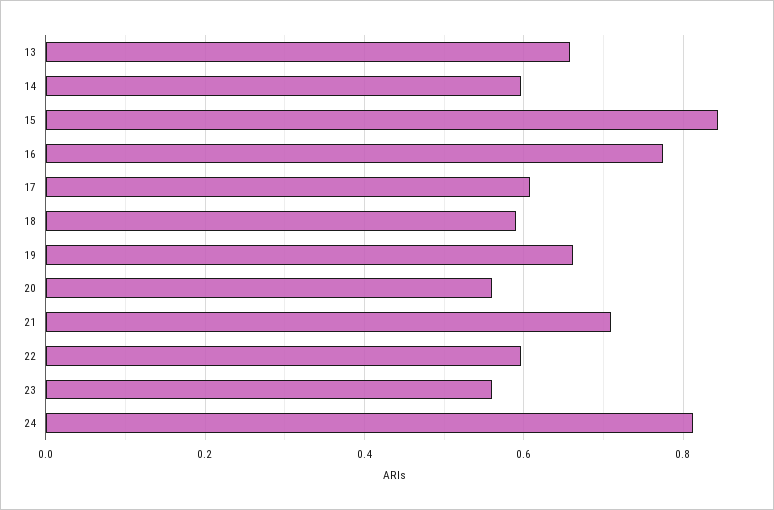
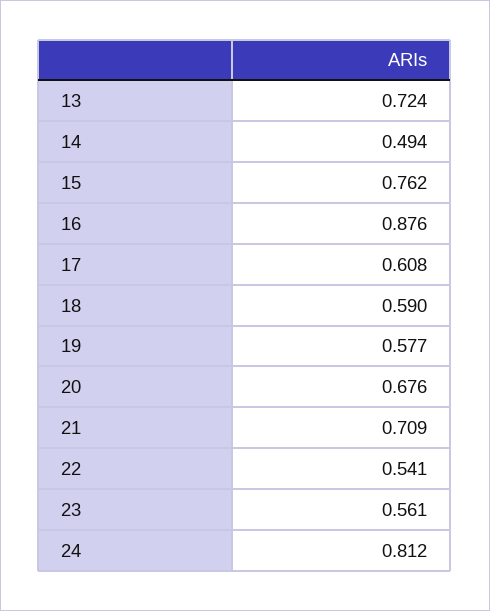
  {
-   "13": 0.66,
+   "13": 0.724,
-   "14": 0.6,
+   "14": 0.494,
-   "15": 0.84,
+   "15": 0.762,
-   "16": 0.78,
+   "16": 0.876,
    "17": 0.608,
    "18": 0.59,
-   "19": 0.66,
+   "19": 0.577,
-   "20": 0.56,
+   "20": 0.676,
    "21": 0.709,
-   "22": 0.6,
+   "22": 0.541,
    "23": 0.561,
    "24": 0.812
  }

